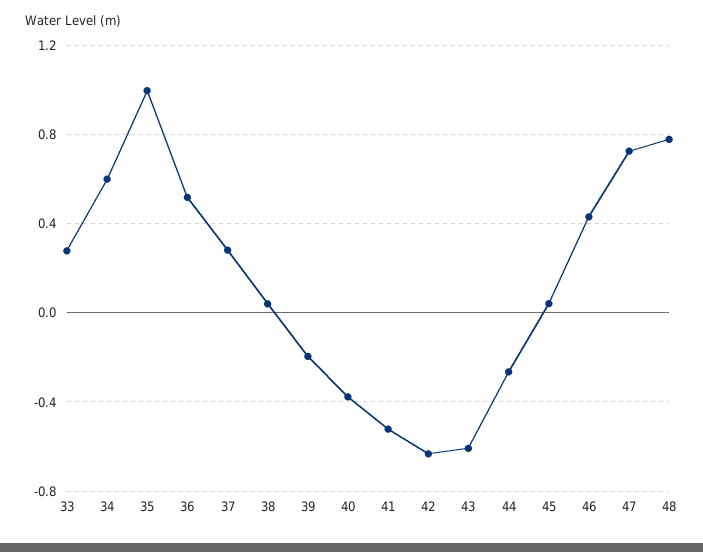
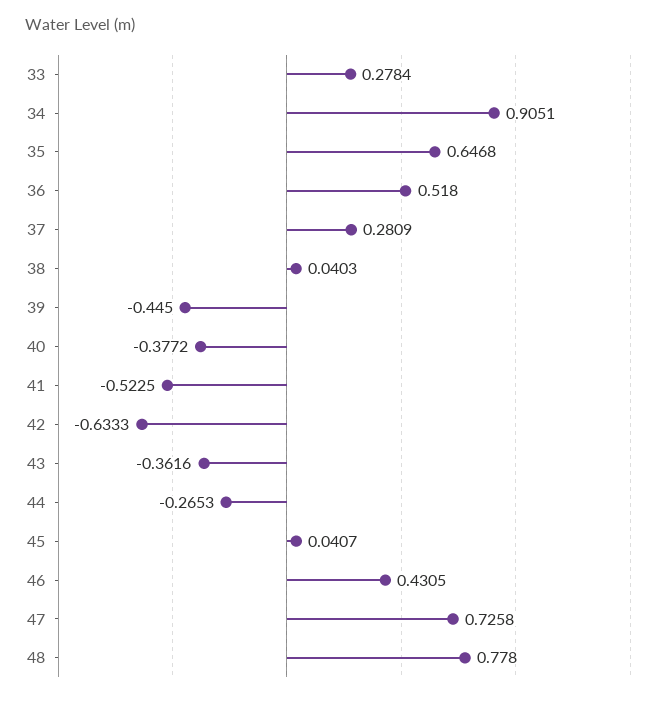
  {
    "33": 0.2784,
-   "34": 0.6,
+   "34": 0.9051,
-   "35": 1,
+   "35": 0.6468,
    "36": 0.518,
    "37": 0.2809,
    "38": 0.0403,
-   "39": -0.2,
+   "39": -0.445,
    "40": -0.3772,
    "41": -0.5225,
    "42": -0.6333,
-   "43": -0.6,
+   "43": -0.3616,
    "44": -0.2653,
    "45": 0.0407,
    "46": 0.4305,
    "47": 0.7258,
    "48": 0.778
  }

